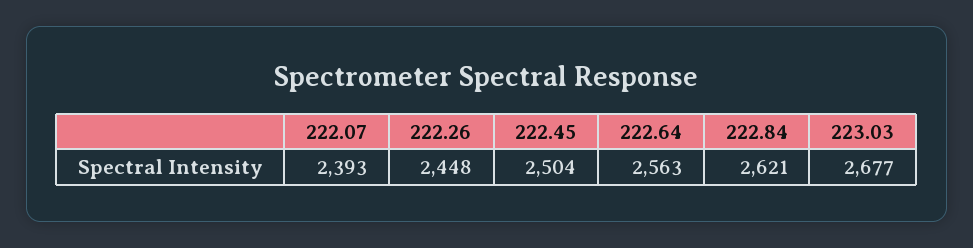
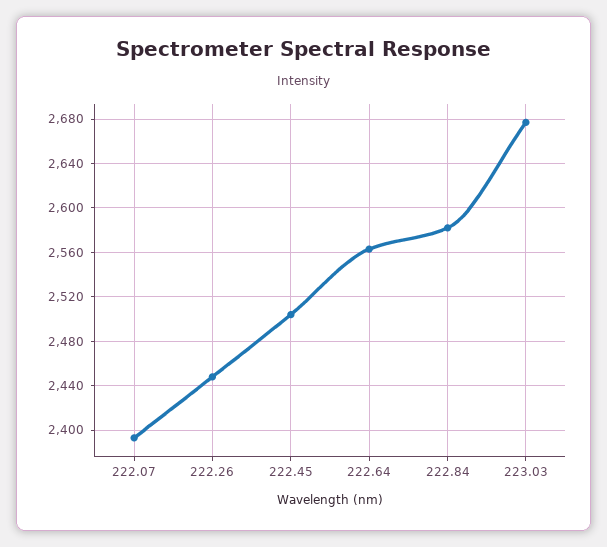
  {
    "222.07": 2393,
    "222.26": 2448,
    "222.45": 2504,
    "222.64": 2563,
-   "222.84": 2621,
+   "222.84": 2580,
    "223.03": 2677
  }

